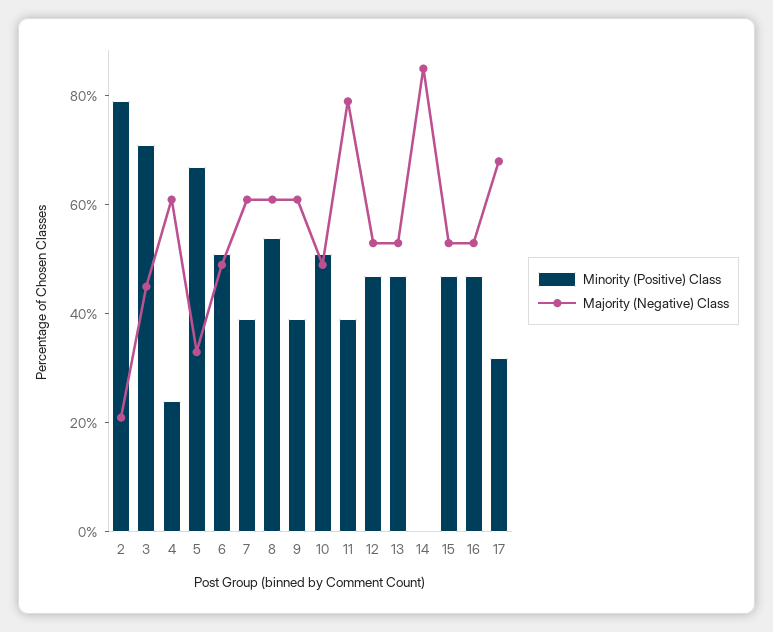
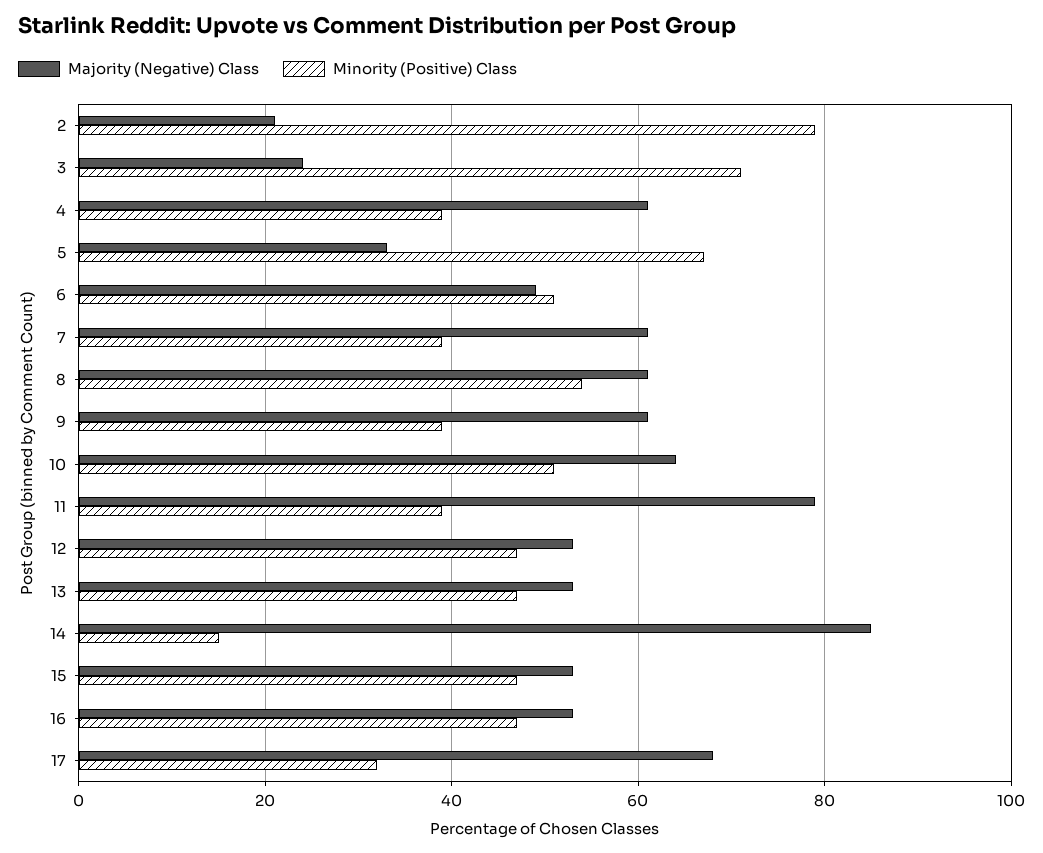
  {
    "Minority (Positive) Class": {
      "2": 80,
      "3": 70,
-     "4": 25,
+     "4": 40,
      "5": 65,
      "6": 50,
      "7": 40,
      "8": 55,
      "9": 40,
      "10": 50,
      "11": 40,
      "12": 45,
      "13": 45,
-     "14": 0,
+     "14": 15,
      "15": 45,
      "16": 45,
      "17": 30
    },
    "Majority (Negative) Class": {
      "2": 20,
-     "3": 45,
+     "3": 25,
      "4": 60,
      "5": 35,
      "6": 50,
      "7": 60,
      "8": 60,
      "9": 60,
-     "10": 50,
+     "10": 65,
      "11": 80,
      "12": 55,
      "13": 55,
      "14": 85,
      "15": 55,
      "16": 55,
      "17": 70
    }
  }

